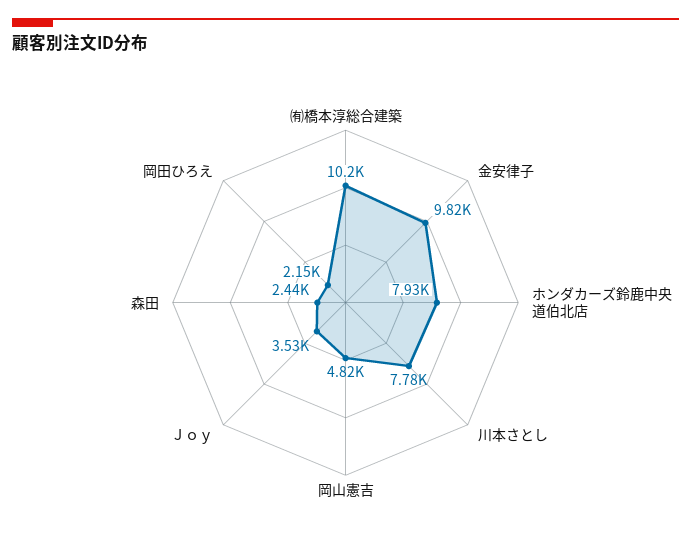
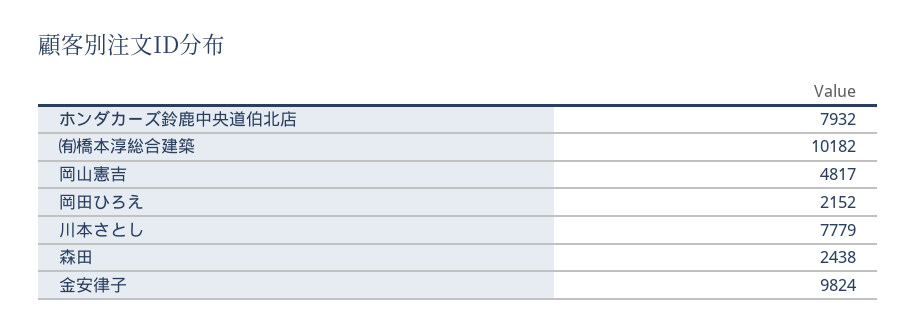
  {
    "㈲橋本淳総合建築": 10182,
    "金安律子": 9824,
    "ホンダカーズ鈴鹿中央道伯北店": 7932,
    "川本さとし": 7779,
    "岡山憲吉": 4817,
-   "Ｊｏｙ": 3530,
    "森田": 2438,
    "岡田ひろえ": 2152
  }

